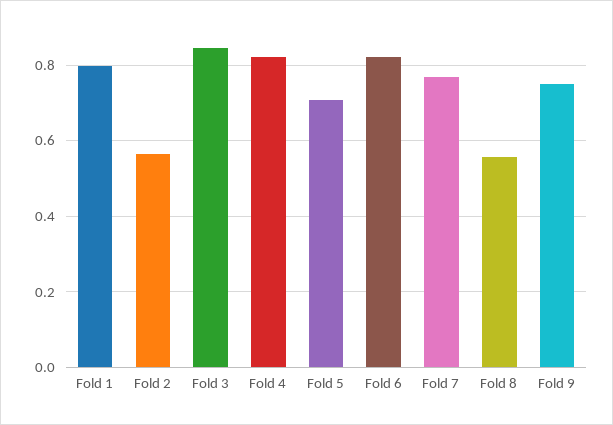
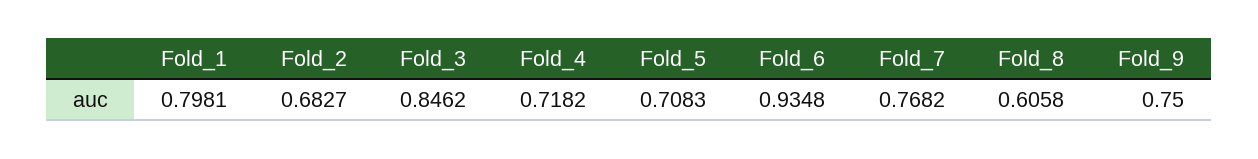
  {
    "Fold 1": 0.7981,
-   "Fold 2": 0.56,
+   "Fold 2": 0.6827,
    "Fold 3": 0.8462,
-   "Fold 4": 0.82,
+   "Fold 4": 0.7182,
    "Fold 5": 0.7083,
-   "Fold 6": 0.82,
+   "Fold 6": 0.9348,
    "Fold 7": 0.7682,
-   "Fold 8": 0.56,
+   "Fold 8": 0.6058,
    "Fold 9": 0.75
  }

